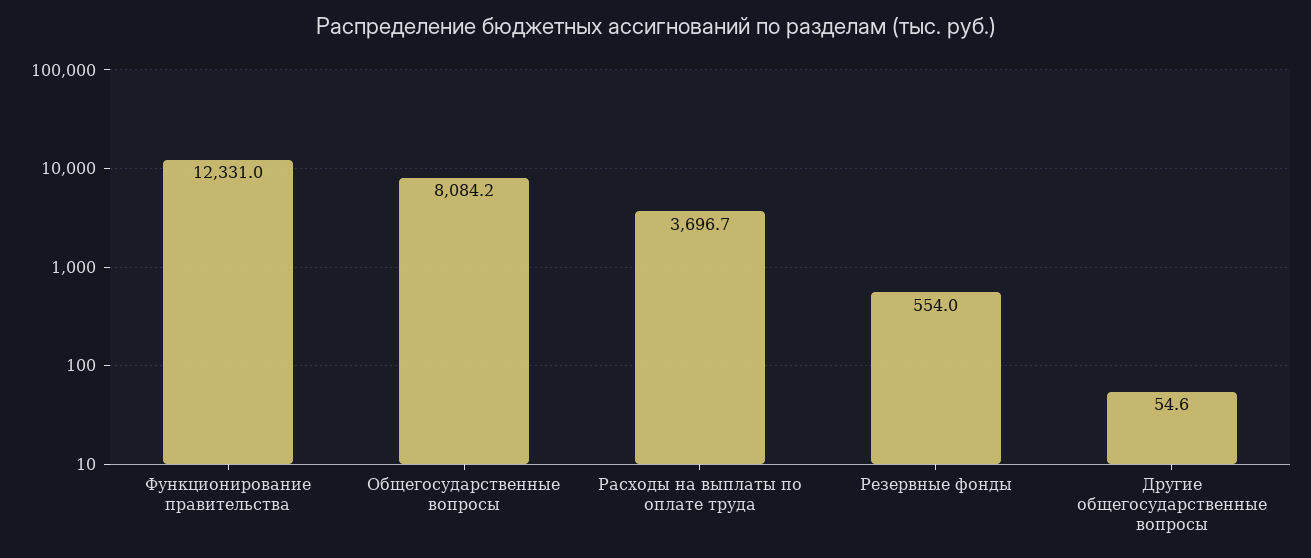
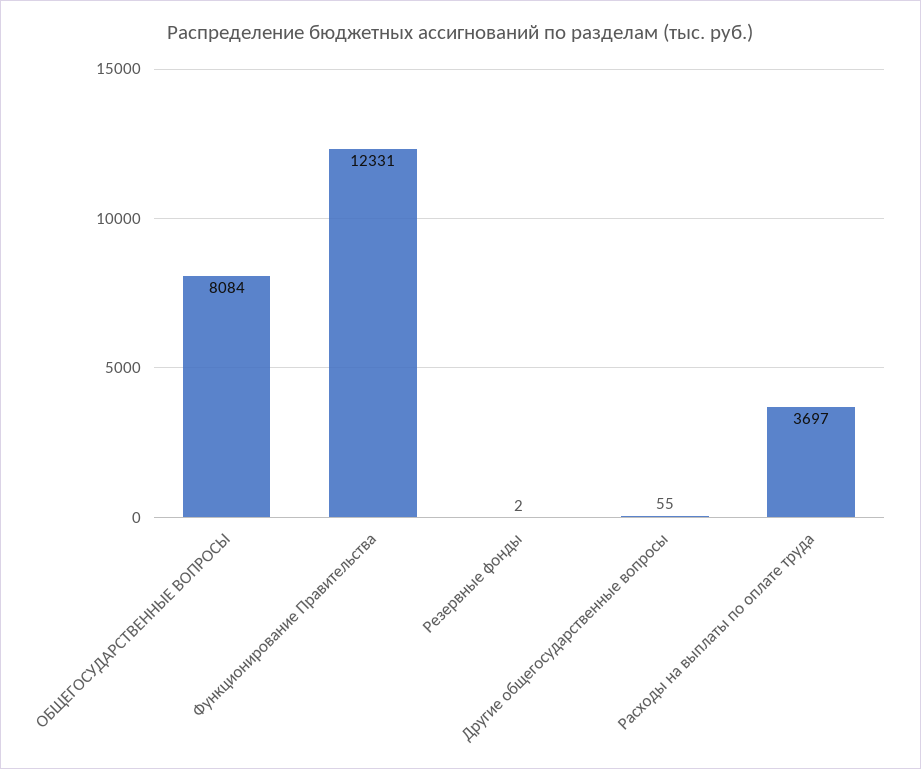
  {
    "Функционирование правительства": 12331,
    "Общегосударственные вопросы": 8084.2,
    "Расходы на выплаты по оплате труда": 3696.7,
-   "Резервные фонды": 554,
+   "Резервные фонды": 2,
    "Другие общегосударственные вопросы": 54.6
  }

